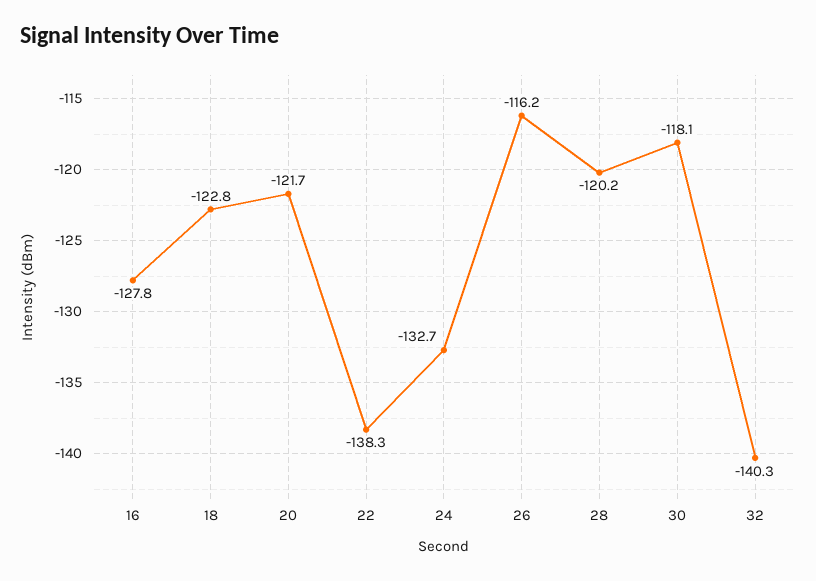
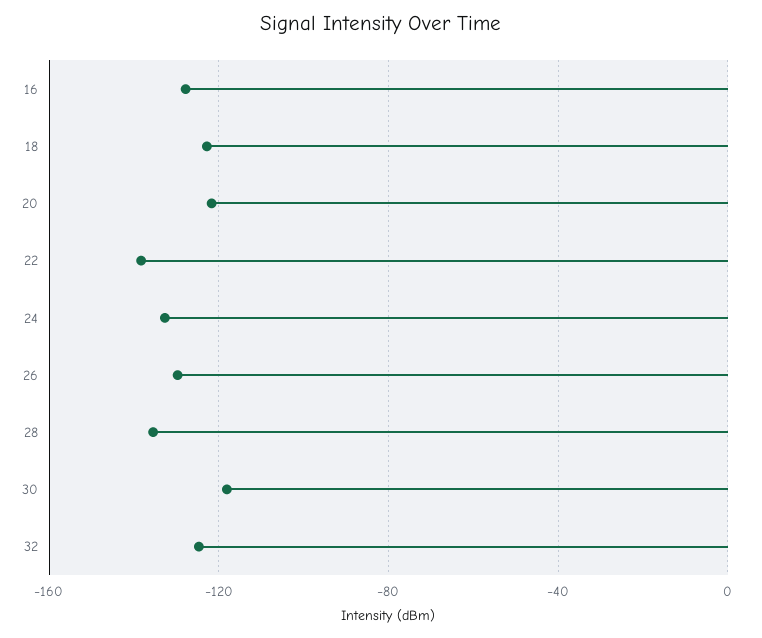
  {
    "16": -127.8,
    "18": -122.8,
    "20": -121.7,
    "22": -138.3,
    "24": -132.7,
-   "26": -116.2,
+   "26": -130,
-   "28": -120.2,
+   "28": -135,
    "30": -118.1,
-   "32": -140.3
+   "32": -125
  }

